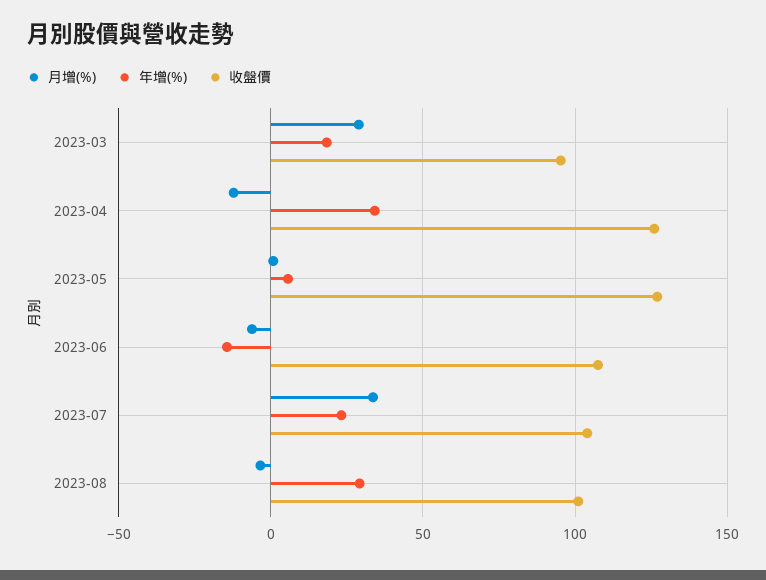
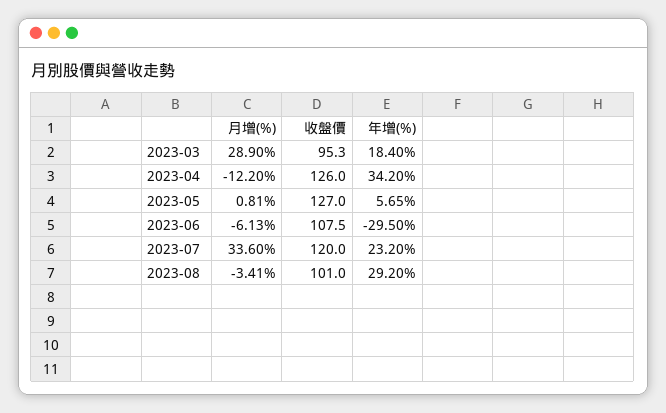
  {
    "月增(%)": {
      "2023-03": 28.9,
      "2023-04": -12.2,
      "2023-05": 0.81,
      "2023-06": -6.13,
      "2023-07": 33.6,
      "2023-08": -3.41
    },
    "年增(%)": {
      "2023-03": 18.4,
      "2023-04": 34.2,
      "2023-05": 5.65,
-     "2023-06": -15,
+     "2023-06": -29.5,
      "2023-07": 23.2,
      "2023-08": 29.2
    },
    "收盤價": {
      "2023-03": 95.3,
      "2023-04": 126,
      "2023-05": 127,
      "2023-06": 107.5,
-     "2023-07": 105,
+     "2023-07": 120,
      "2023-08": 101
    }
  }

